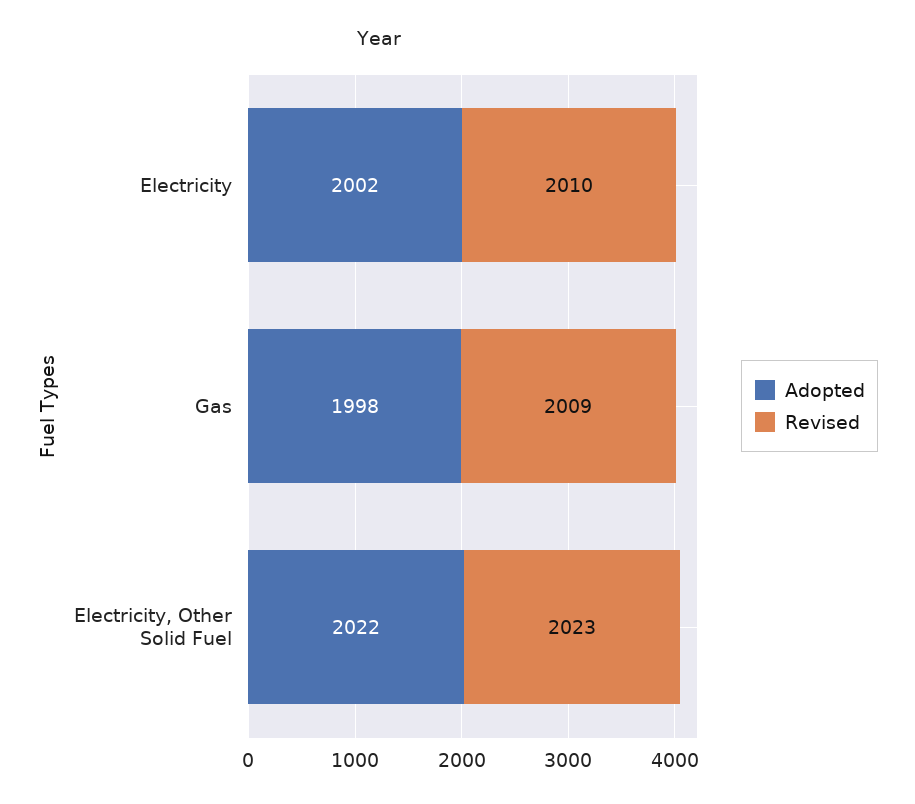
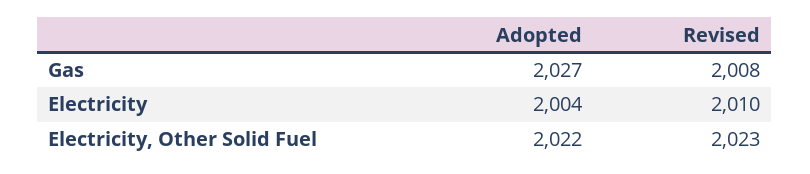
  {
    "Adopted": {
-     "Electricity": 2002,
+     "Electricity": 2004,
-     "Gas": 1998,
+     "Gas": 2027,
      "Electricity, Other Solid Fuel": 2022
    },
    "Revised": {
      "Electricity": 2010,
-     "Gas": 2009,
+     "Gas": 2008,
      "Electricity, Other Solid Fuel": 2023
    }
  }

